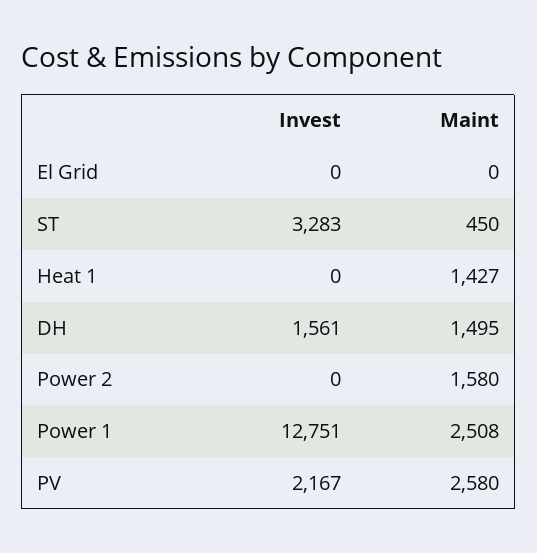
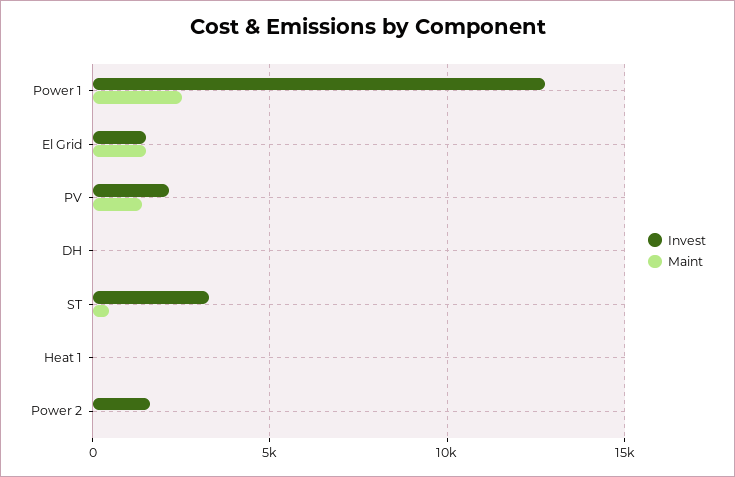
  {
    "Invest": {
-     "El Grid": 0,
+     "El Grid": 1500,
      "ST": 3283,
      "Heat 1": 0,
-     "DH": 1561,
+     "DH": 0,
-     "Power 2": 0,
+     "Power 2": 1500,
      "Power 1": 12751,
      "PV": 2167
    },
    "Maint": {
-     "El Grid": 0,
+     "El Grid": 1500,
      "ST": 450,
-     "Heat 1": 1427,
+     "Heat 1": 0,
-     "DH": 1495,
+     "DH": 0,
-     "Power 2": 1580,
+     "Power 2": 0,
      "Power 1": 2508,
-     "PV": 2580
+     "PV": 1500
    }
  }

